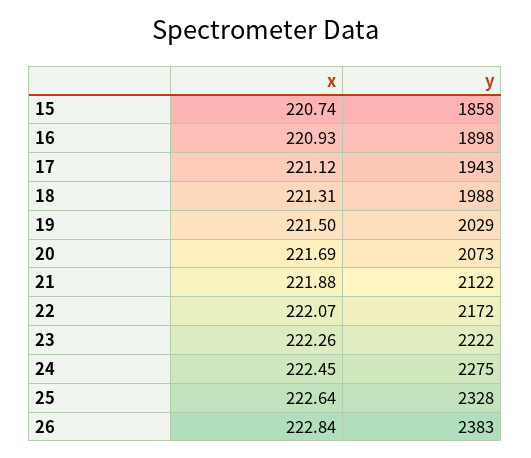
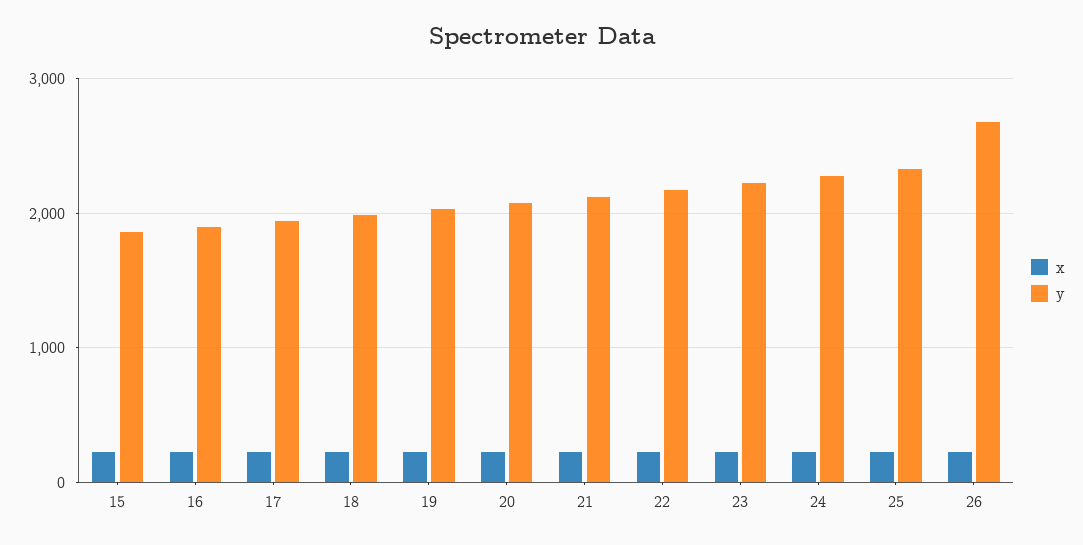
  {
    "x": {
      "15": 220.74,
      "16": 220.93,
      "17": 221.12,
      "18": 221.31,
      "19": 221.5,
      "20": 221.69,
      "21": 221.88,
      "22": 222.07,
      "23": 222.26,
      "24": 222.45,
      "25": 222.64,
      "26": 222.84
    },
    "y": {
      "15": 1858,
      "16": 1898,
      "17": 1943,
      "18": 1988,
      "19": 2029,
      "20": 2073,
      "21": 2122,
      "22": 2172,
      "23": 2222,
      "24": 2275,
      "25": 2328,
-     "26": 2383
+     "26": 2700
    }
  }

